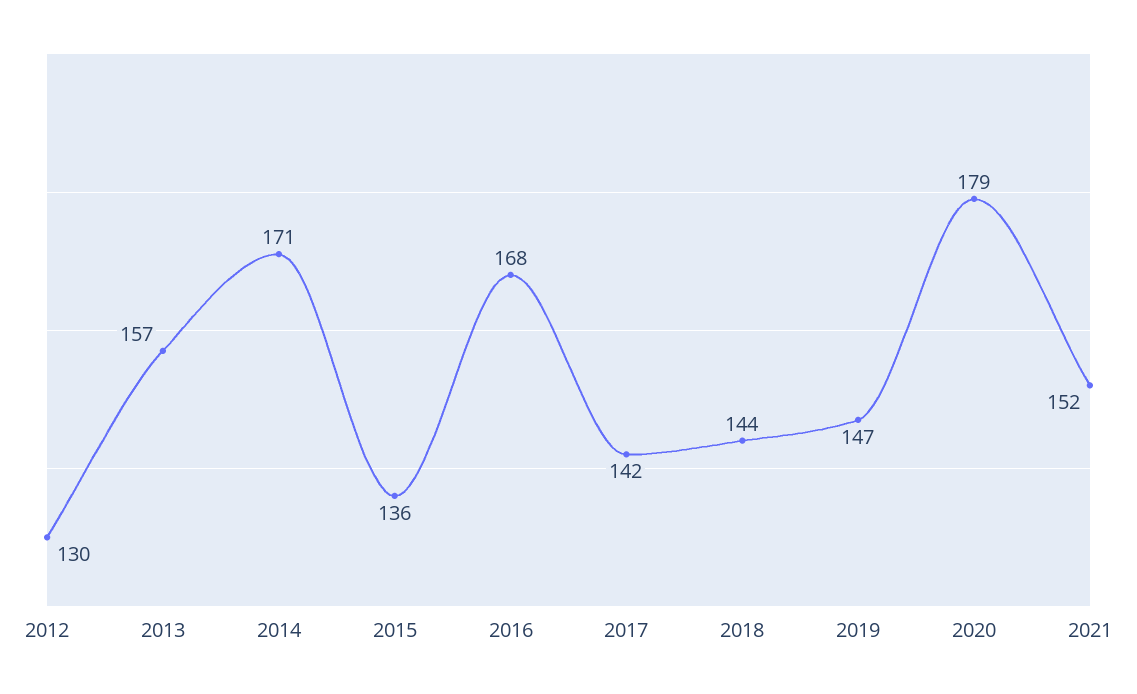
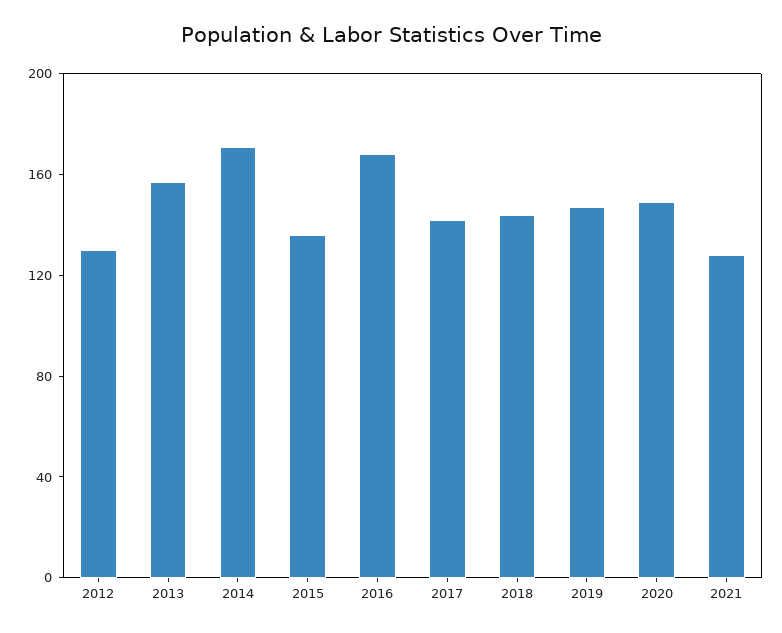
  {
    "2012": 130,
    "2013": 157,
    "2014": 171,
    "2015": 136,
    "2016": 168,
    "2017": 142,
    "2018": 144,
    "2019": 147,
-   "2020": 179,
+   "2020": 150,
-   "2021": 152
+   "2021": 130
  }

